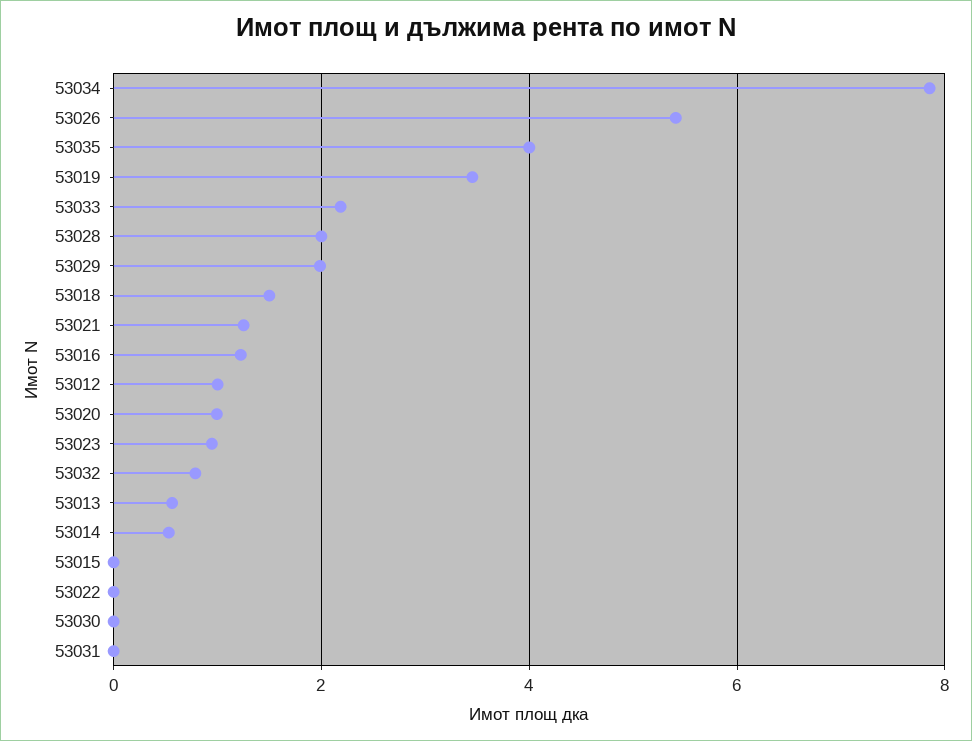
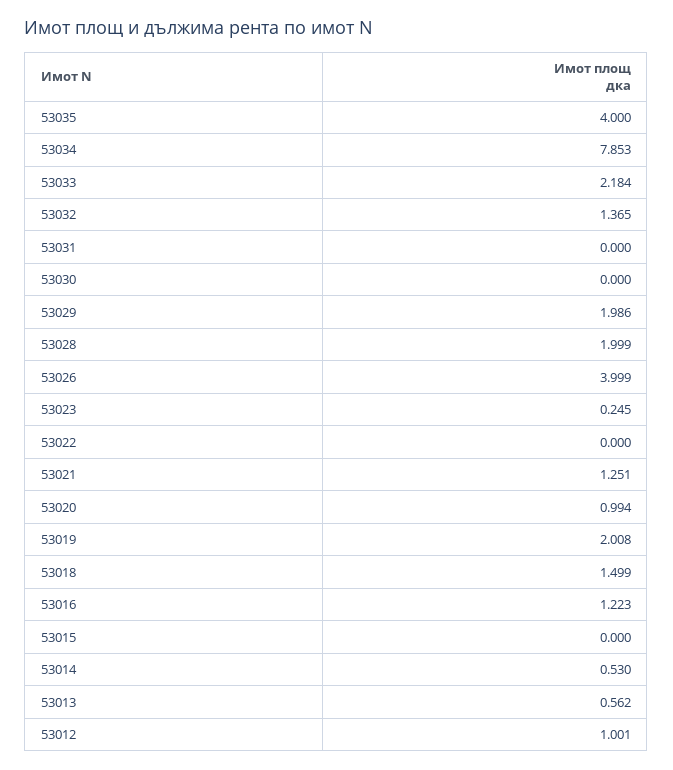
  {
    "53034": 7.853,
-   "53026": 5.4,
+   "53026": 3.999,
    "53035": 4,
-   "53019": 3.4,
+   "53019": 2.008,
    "53033": 2.184,
    "53028": 1.999,
    "53029": 1.986,
    "53018": 1.499,
    "53021": 1.251,
    "53016": 1.223,
    "53012": 1.001,
    "53020": 0.994,
-   "53023": 1,
+   "53023": 0.245,
-   "53032": 0.8,
+   "53032": 1.365,
    "53013": 0.562,
    "53014": 0.53,
    "53015": 0,
    "53022": 0,
    "53030": 0,
    "53031": 0
  }

